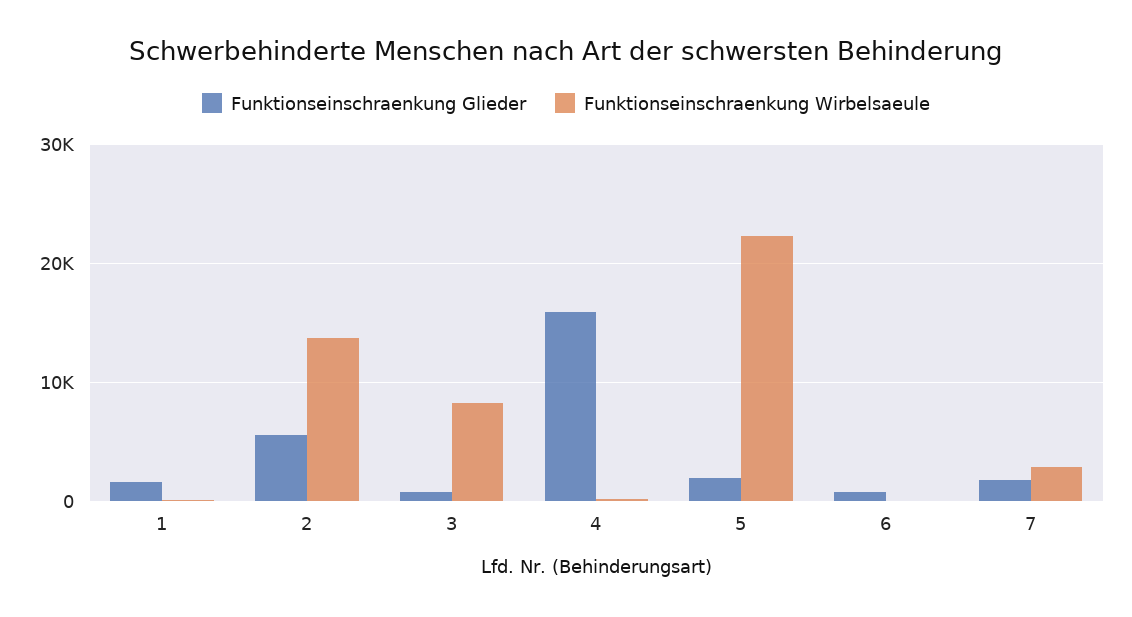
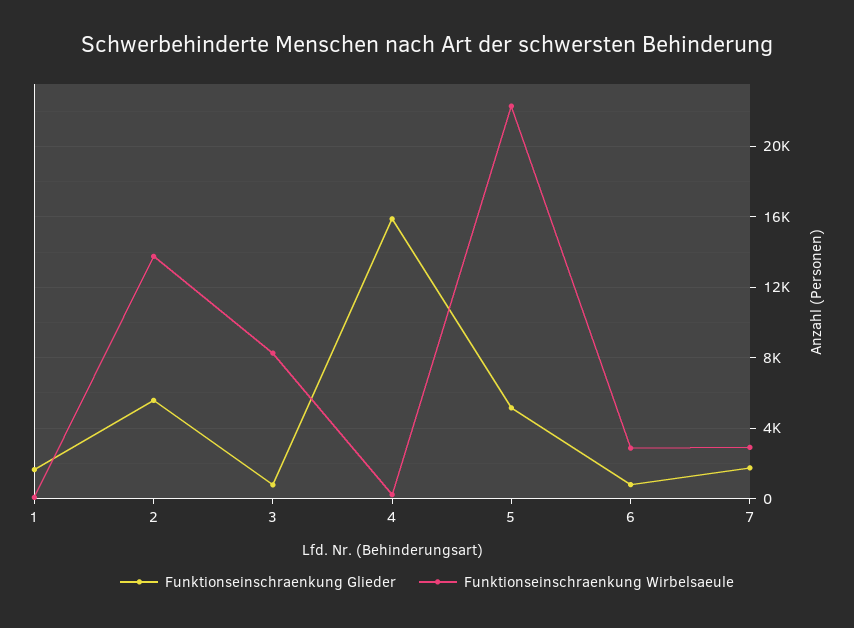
  {
    "Funktionseinschraenkung Glieder": {
      "1": 1500,
      "2": 5500,
      "3": 1000,
      "4": 16000,
-     "5": 2000,
+     "5": 5000,
      "6": 1000,
      "7": 1500
    },
    "Funktionseinschraenkung Wirbelsaeule": {
      "1": 0,
      "2": 14000,
      "3": 8500,
      "4": 0,
      "5": 22500,
-     "6": 0,
+     "6": 3000,
      "7": 3000
    }
  }

